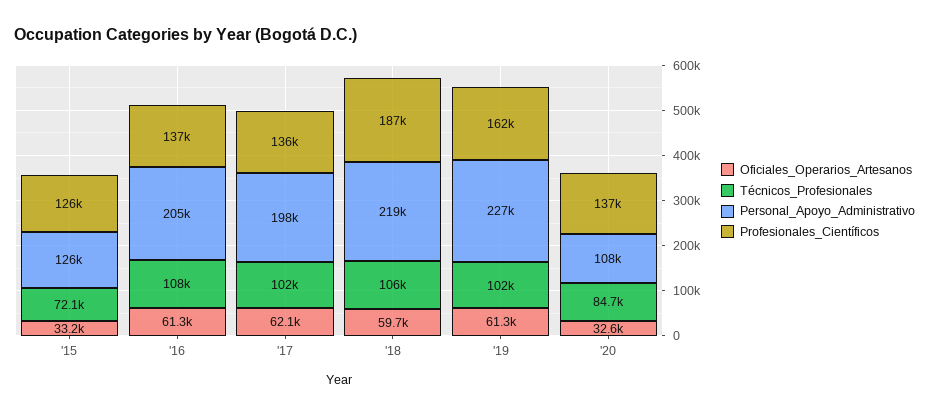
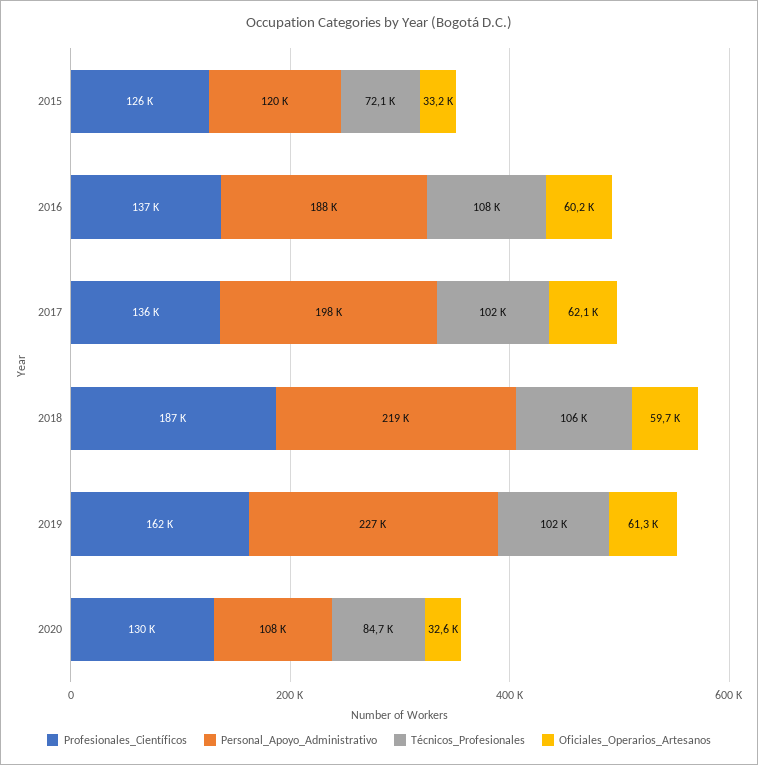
  {
    "Oficiales_Operarios_Artesanos": {
      "'15": 33200,
-     "'16": 61300,
+     "'16": 60200,
      "'17": 62100,
      "'18": 59700,
      "'19": 61300,
      "'20": 32600
    },
    "Técnicos_Profesionales": {
      "'15": 72100,
      "'16": 108000,
      "'17": 102000,
      "'18": 106000,
      "'19": 102000,
      "'20": 84700
    },
    "Personal_Apoyo_Administrativo": {
-     "'15": 126000,
+     "'15": 120000,
-     "'16": 205000,
+     "'16": 188000,
      "'17": 198000,
      "'18": 219000,
      "'19": 227000,
      "'20": 108000
    },
    "Profesionales_Científicos": {
      "'15": 126000,
      "'16": 137000,
      "'17": 136000,
      "'18": 187000,
      "'19": 162000,
-     "'20": 137000
+     "'20": 130000
    }
  }

